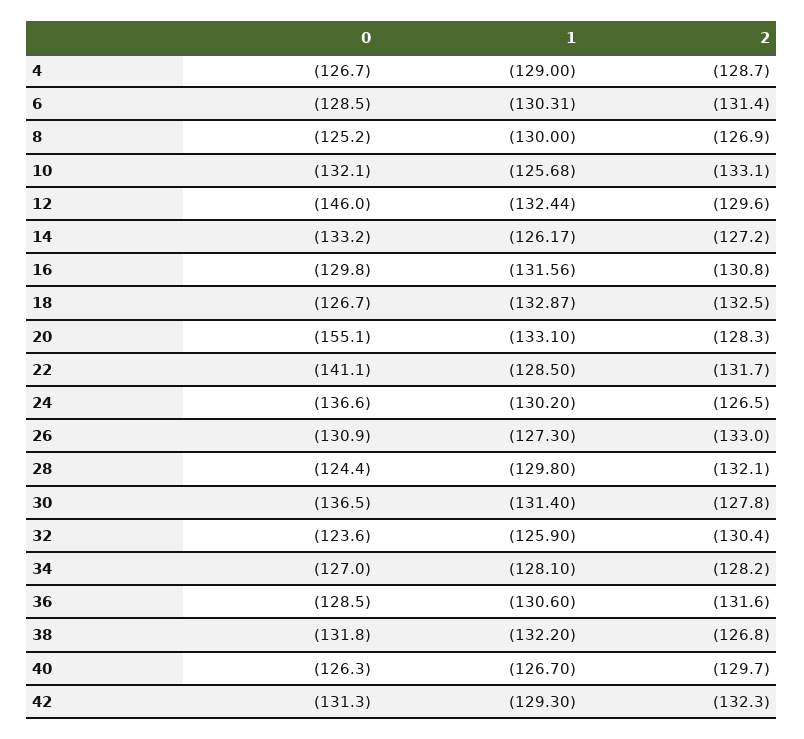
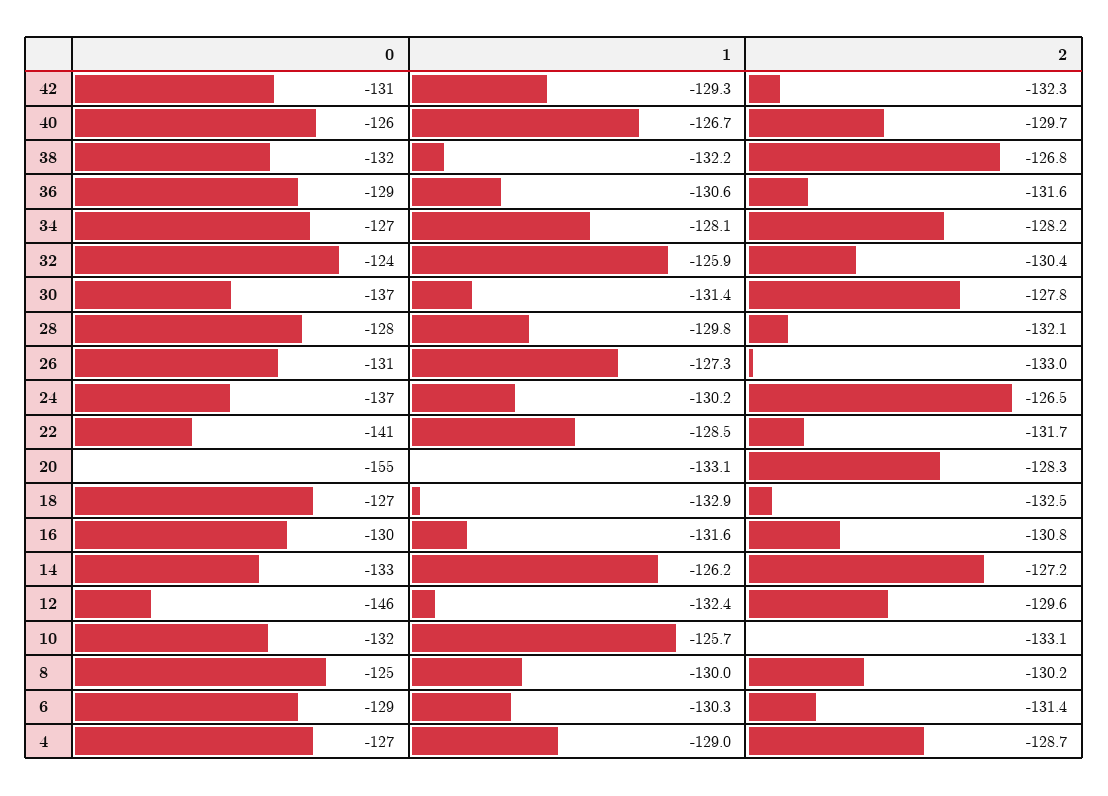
  {
    "0": {
      "4": -126.7,
      "6": -128.5,
      "8": -125.2,
      "10": -132.1,
      "12": -146,
      "14": -133.2,
      "16": -129.8,
      "18": -126.7,
      "20": -155.1,
      "22": -141.1,
      "24": -136.6,
      "26": -130.9,
-     "28": -124.4,
+     "28": -128,
      "30": -136.5,
      "32": -123.6,
      "34": -127,
      "36": -128.5,
      "38": -131.8,
      "40": -126.3,
      "42": -131.3
    },
    "1": {
      "4": -129,
      "6": -130.31,
      "8": -130,
      "10": -125.68,
      "12": -132.44,
      "14": -126.17,
      "16": -131.56,
      "18": -132.87,
      "20": -133.1,
      "22": -128.5,
      "24": -130.2,
      "26": -127.3,
      "28": -129.8,
      "30": -131.4,
      "32": -125.9,
      "34": -128.1,
      "36": -130.6,
      "38": -132.2,
      "40": -126.7,
      "42": -129.3
    },
    "2": {
      "4": -128.7,
      "6": -131.4,
-     "8": -126.9,
+     "8": -130.2,
      "10": -133.1,
      "12": -129.6,
      "14": -127.2,
      "16": -130.8,
      "18": -132.5,
      "20": -128.3,
      "22": -131.7,
      "24": -126.5,
      "26": -133,
      "28": -132.1,
      "30": -127.8,
      "32": -130.4,
      "34": -128.2,
      "36": -131.6,
      "38": -126.8,
      "40": -129.7,
      "42": -132.3
    }
  }

